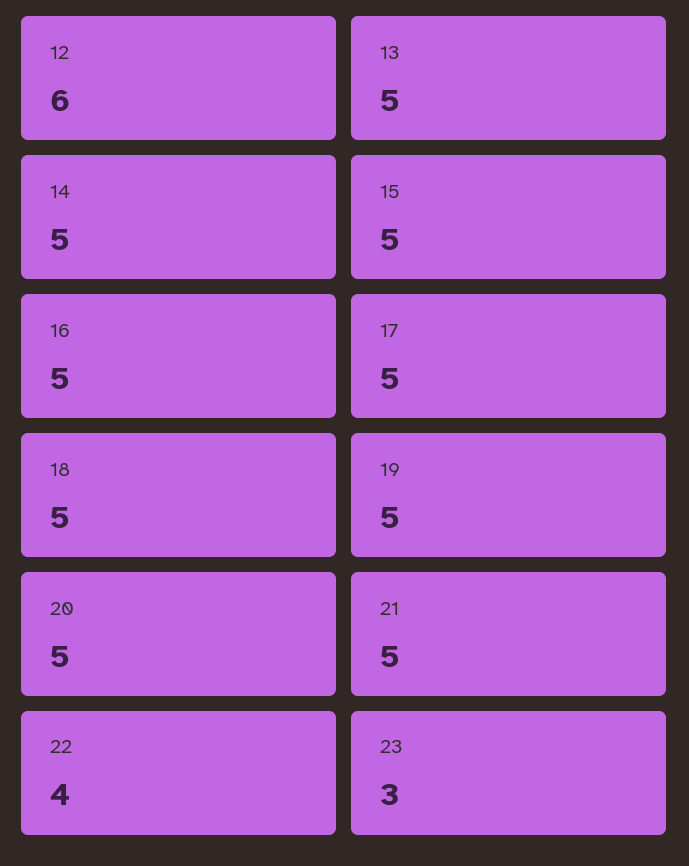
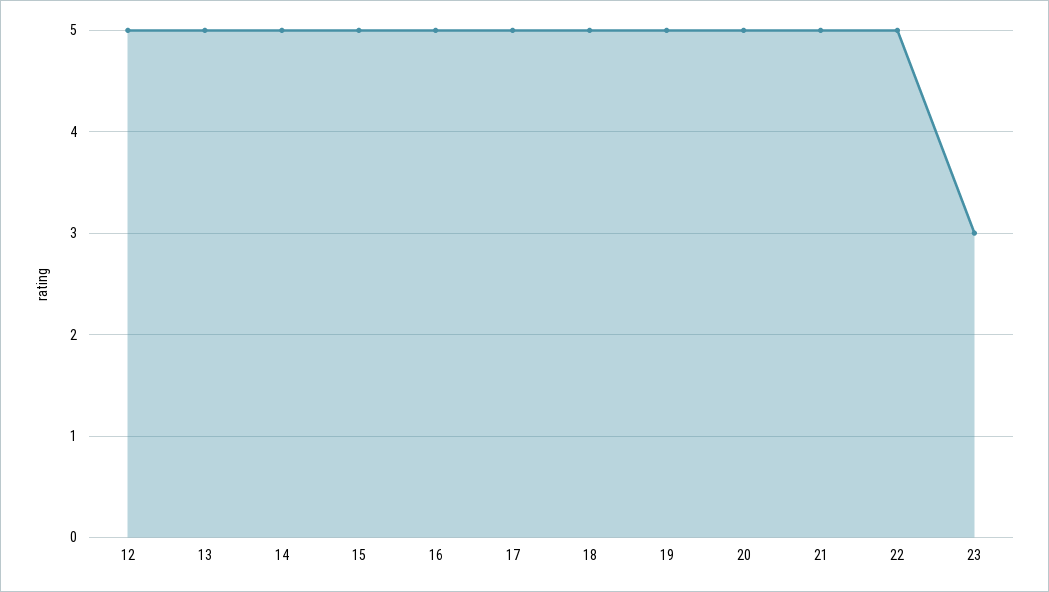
  {
-   "12": 6,
+   "12": 5,
    "13": 5,
    "14": 5,
    "15": 5,
    "16": 5,
    "17": 5,
    "18": 5,
    "19": 5,
    "20": 5,
    "21": 5,
-   "22": 4,
+   "22": 5,
    "23": 3
  }

